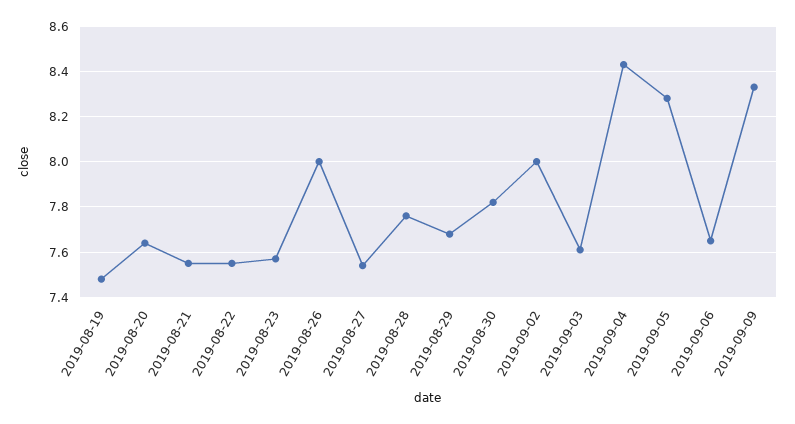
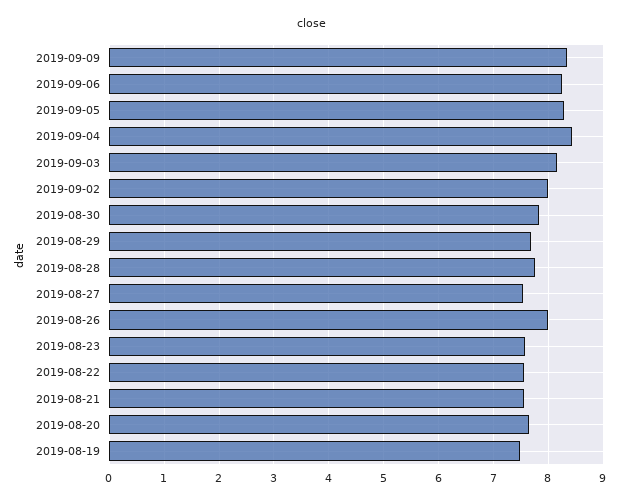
  {
    "2019-08-19": 7.5,
    "2019-08-20": 7.65,
    "2019-08-21": 7.55,
    "2019-08-22": 7.55,
    "2019-08-23": 7.55,
    "2019-08-26": 8,
    "2019-08-27": 7.55,
    "2019-08-28": 7.75,
    "2019-08-29": 7.7,
    "2019-08-30": 7.8,
    "2019-09-02": 8,
-   "2019-09-03": 7.6,
+   "2019-09-03": 8.2,
    "2019-09-04": 8.45,
    "2019-09-05": 8.3,
-   "2019-09-06": 7.65,
+   "2019-09-06": 8.2,
    "2019-09-09": 8.35
  }

